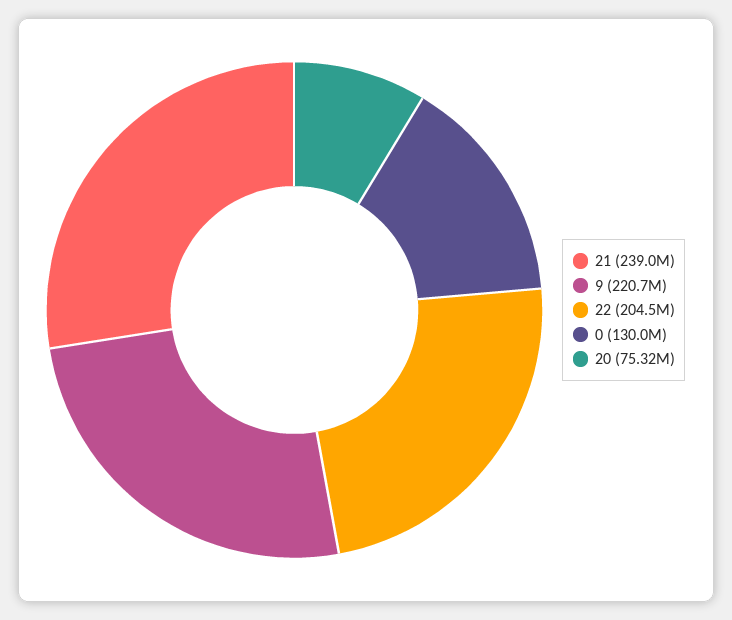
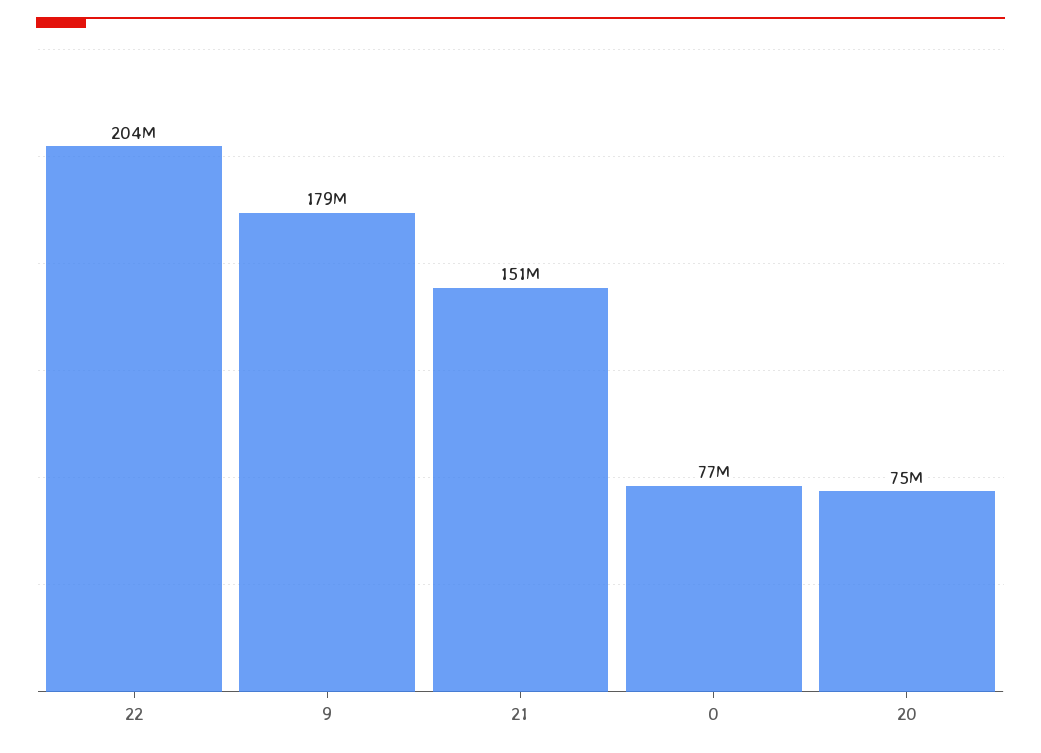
  {
-   "21": 239000000,
+   "21": 151000000,
-   "9": 220700000,
+   "9": 179000000,
    "22": 204500000,
-   "0": 130000000,
+   "0": 77000000,
    "20": 75320000
  }

